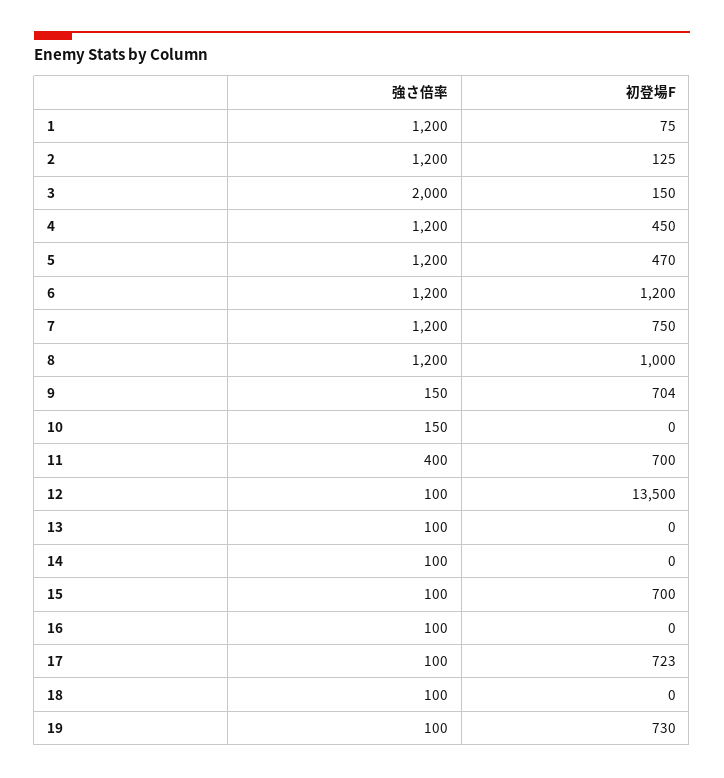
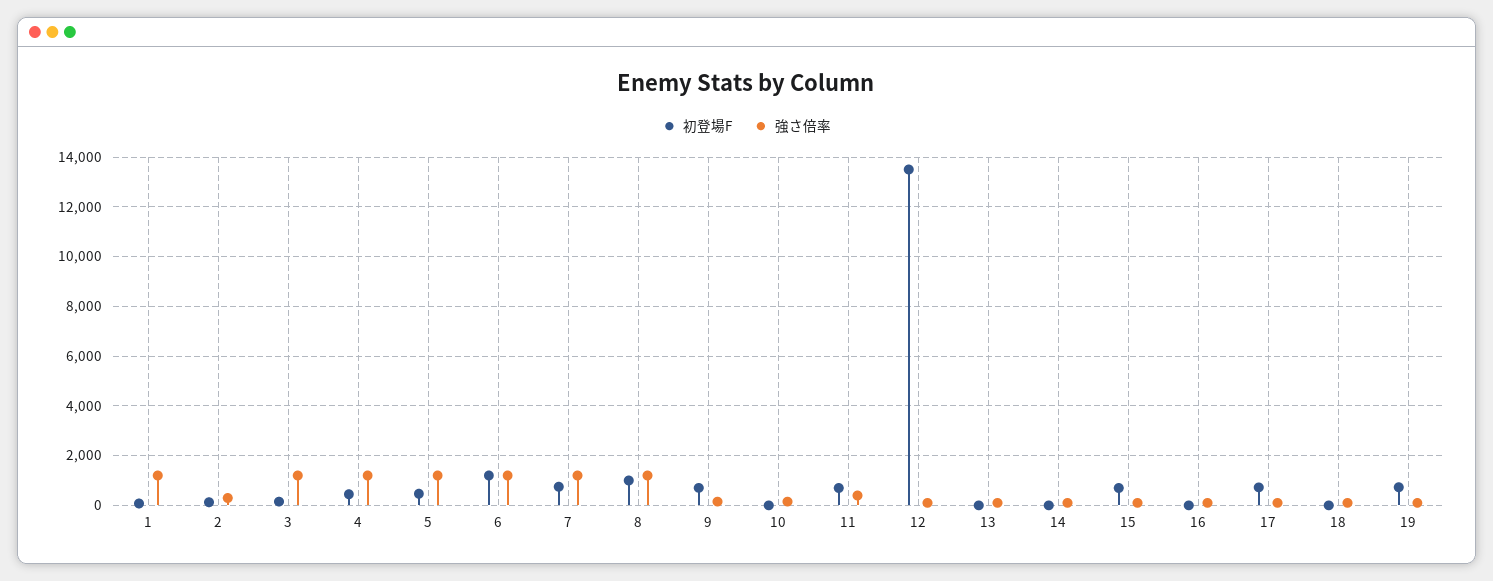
  {
    "強さ倍率": {
      "1": 1200,
-     "2": 1200,
+     "2": 250,
-     "3": 2000,
+     "3": 1250,
      "4": 1200,
      "5": 1200,
      "6": 1200,
      "7": 1200,
      "8": 1200,
      "9": 150,
      "10": 150,
      "11": 400,
      "12": 100,
      "13": 100,
      "14": 100,
      "15": 100,
      "16": 100,
      "17": 100,
      "18": 100,
      "19": 100
    },
    "初登場F": {
      "1": 75,
      "2": 125,
      "3": 150,
      "4": 450,
      "5": 470,
      "6": 1200,
      "7": 750,
      "8": 1000,
      "9": 704,
      "10": 0,
      "11": 700,
      "12": 13500,
      "13": 0,
      "14": 0,
      "15": 700,
      "16": 0,
      "17": 723,
      "18": 0,
      "19": 730
    }
  }

